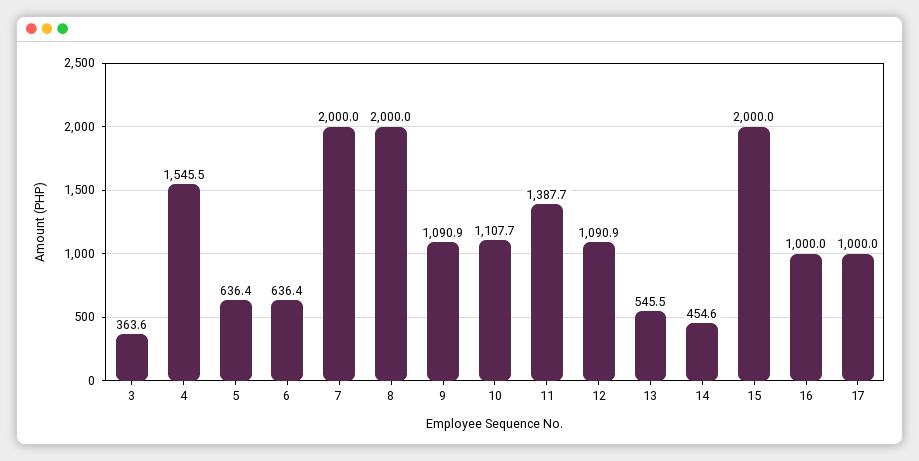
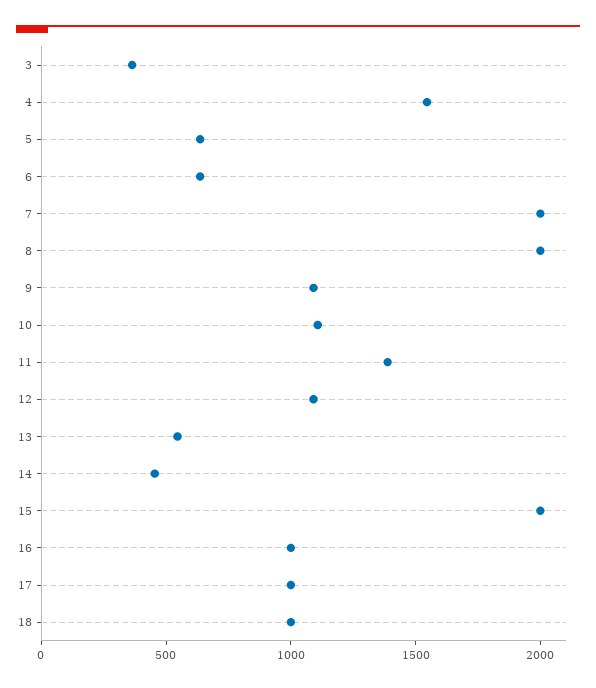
  {
    "3": 363.6,
    "4": 1545.5,
    "5": 636.4,
    "6": 636.4,
    "7": 2000,
    "8": 2000,
    "9": 1090.9,
    "10": 1107.7,
    "11": 1387.7,
    "12": 1090.9,
    "13": 545.5,
    "14": 454.6,
    "15": 2000,
    "16": 1000,
-   "17": 1000
+   "17": 1000,
+   "18": 1000
  }

